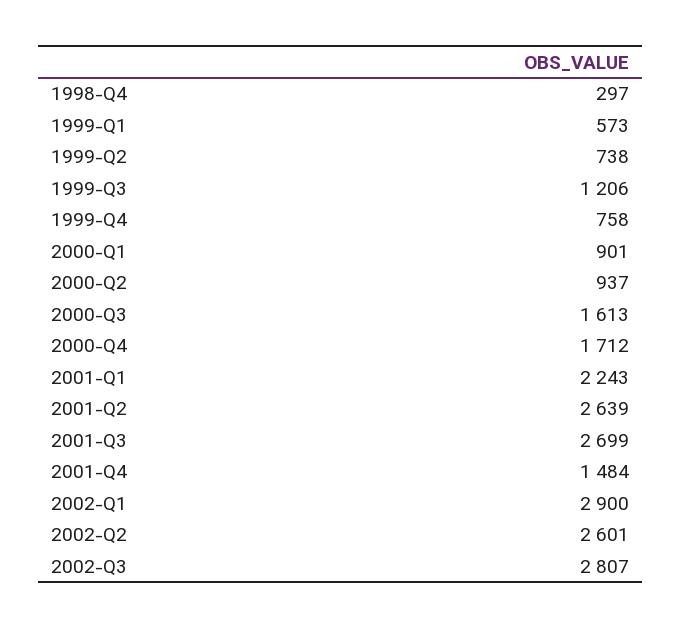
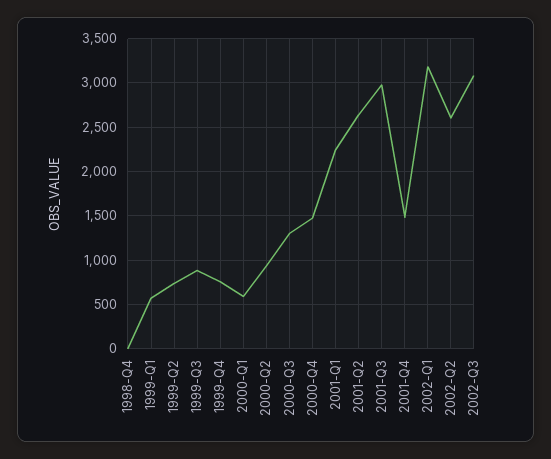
  {
-   "1998-Q4": 297,
+   "1998-Q4": 0,
    "1999-Q1": 573,
    "1999-Q2": 738,
-   "1999-Q3": 1206,
+   "1999-Q3": 900,
    "1999-Q4": 758,
-   "2000-Q1": 901,
+   "2000-Q1": 600,
    "2000-Q2": 937,
-   "2000-Q3": 1613,
+   "2000-Q3": 1300,
-   "2000-Q4": 1712,
+   "2000-Q4": 1500,
    "2001-Q1": 2243,
    "2001-Q2": 2639,
-   "2001-Q3": 2699,
+   "2001-Q3": 3000,
    "2001-Q4": 1484,
-   "2002-Q1": 2900,
+   "2002-Q1": 3200,
    "2002-Q2": 2601,
-   "2002-Q3": 2807
+   "2002-Q3": 3100
  }

